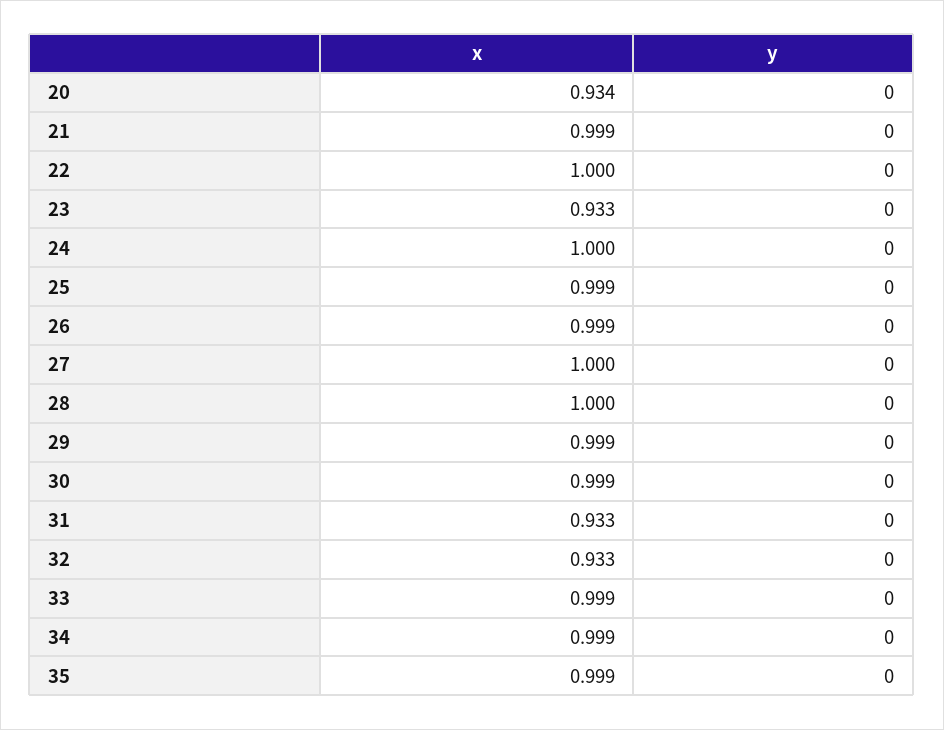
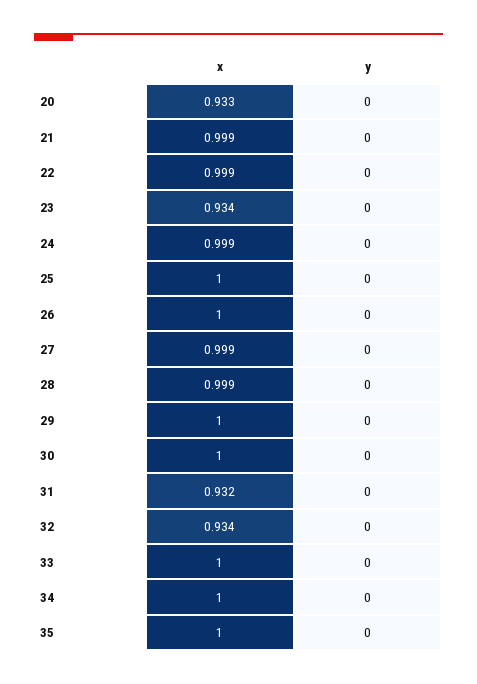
  {
    "x": {
-     "20": 0.934,
+     "20": 0.933,
      "21": 0.999,
-     "22": 1,
+     "22": 0.999,
-     "23": 0.933,
+     "23": 0.934,
-     "24": 1,
+     "24": 0.999,
-     "25": 0.999,
+     "25": 1,
-     "26": 0.999,
+     "26": 1,
-     "27": 1,
+     "27": 0.999,
-     "28": 1,
+     "28": 0.999,
-     "29": 0.999,
+     "29": 1,
-     "30": 0.999,
+     "30": 1,
-     "31": 0.933,
+     "31": 0.932,
-     "32": 0.933,
+     "32": 0.934,
-     "33": 0.999,
+     "33": 1,
-     "34": 0.999,
+     "34": 1,
-     "35": 0.999
+     "35": 1
    },
    "y": {
      "20": 0,
      "21": 0,
      "22": 0,
      "23": 0,
      "24": 0,
      "25": 0,
      "26": 0,
      "27": 0,
      "28": 0,
      "29": 0,
      "30": 0,
      "31": 0,
      "32": 0,
      "33": 0,
      "34": 0,
      "35": 0
    }
  }

